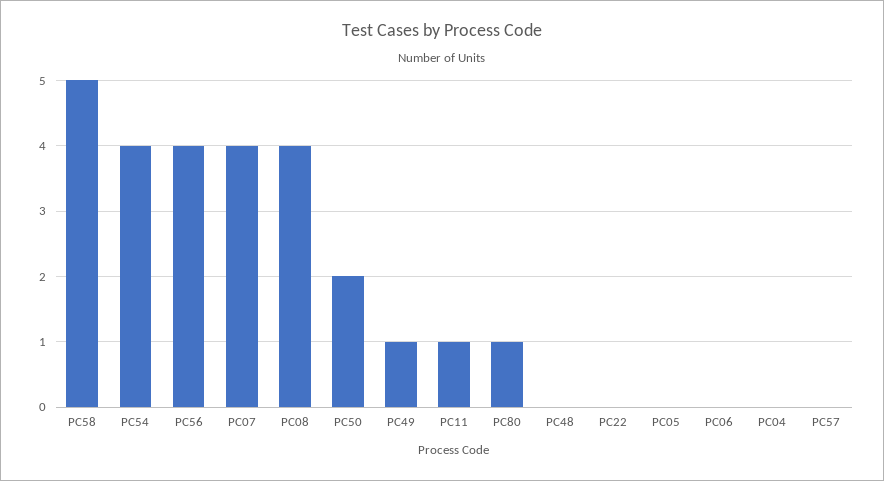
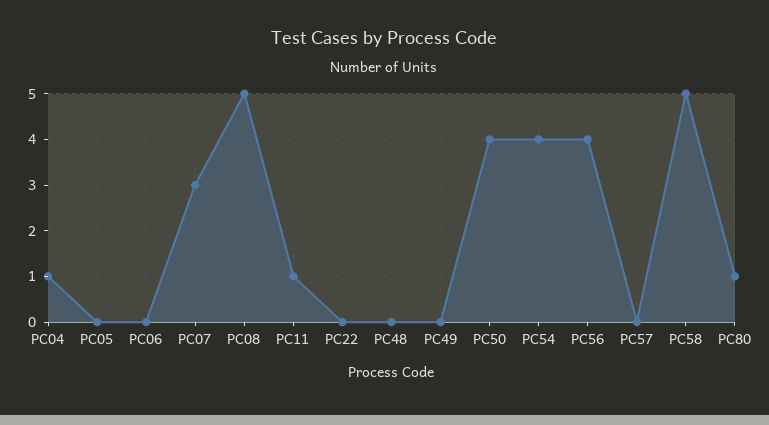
  {
    "PC58": 5,
    "PC54": 4,
    "PC56": 4,
-   "PC07": 4,
+   "PC07": 3,
-   "PC08": 4,
+   "PC08": 5,
-   "PC50": 2,
+   "PC50": 4,
-   "PC49": 1,
+   "PC49": 0,
    "PC11": 1,
    "PC80": 1,
    "PC48": 0,
    "PC22": 0,
    "PC05": 0,
    "PC06": 0,
-   "PC04": 0,
+   "PC04": 1,
    "PC57": 0
  }

